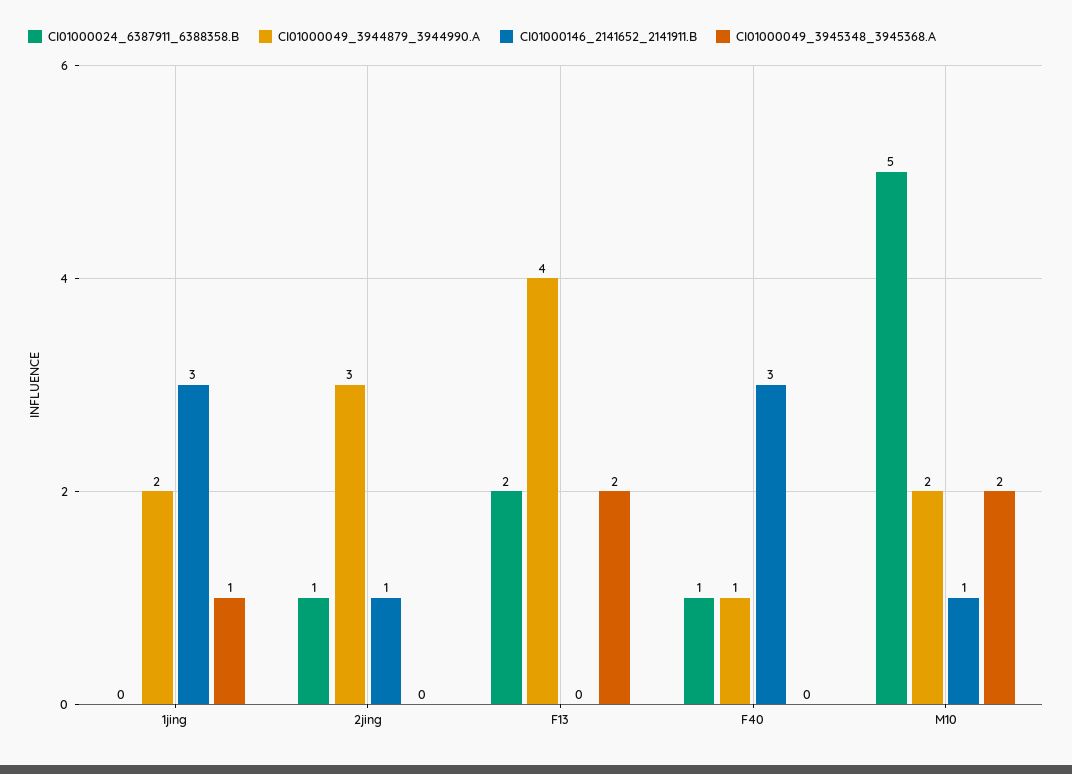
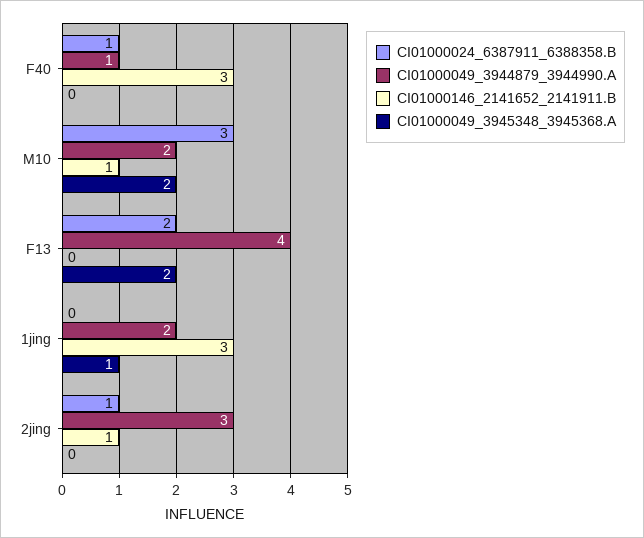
  {
    "CI01000024_6387911_6388358.B": {
      "1jing": 0,
      "2jing": 1,
      "F13": 2,
      "F40": 1,
-     "M10": 5
+     "M10": 3
    },
    "CI01000049_3944879_3944990.A": {
      "1jing": 2,
      "2jing": 3,
      "F13": 4,
      "F40": 1,
      "M10": 2
    },
    "CI01000146_2141652_2141911.B": {
      "1jing": 3,
      "2jing": 1,
      "F13": 0,
      "F40": 3,
      "M10": 1
    },
    "CI01000049_3945348_3945368.A": {
      "1jing": 1,
      "2jing": 0,
      "F13": 2,
      "F40": 0,
      "M10": 2
    }
  }

